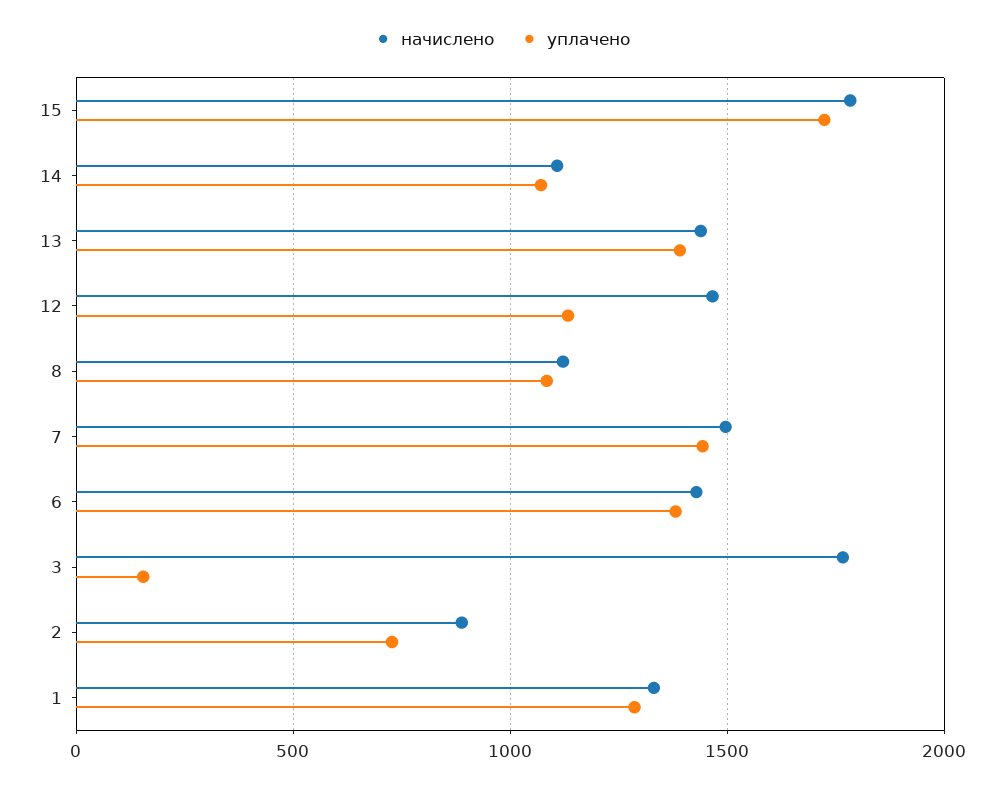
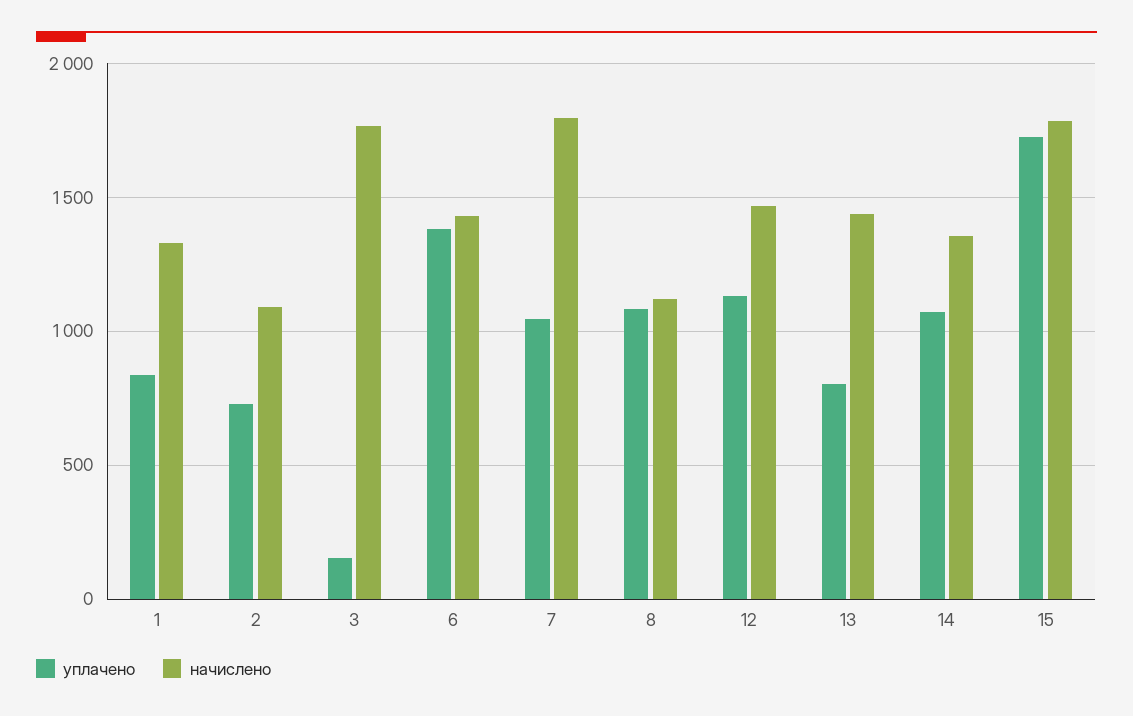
  {
    "начислено": {
      "15": 1800,
-     "14": 1100,
+     "14": 1350,
      "13": 1450,
      "12": 1450,
      "8": 1100,
-     "7": 1500,
+     "7": 1800,
      "6": 1450,
      "3": 1750,
-     "2": 900,
+     "2": 1100,
      "1": 1350
    },
    "уплачено": {
      "15": 1700,
      "14": 1050,
-     "13": 1400,
+     "13": 800,
      "12": 1150,
      "8": 1100,
-     "7": 1450,
+     "7": 1050,
      "6": 1400,
      "3": 150,
      "2": 750,
-     "1": 1300
+     "1": 850
    }
  }

